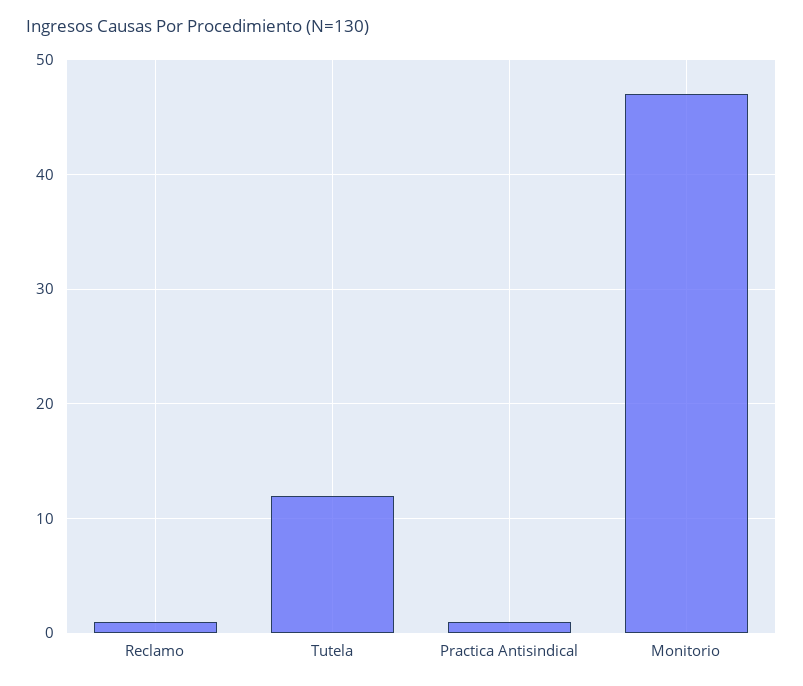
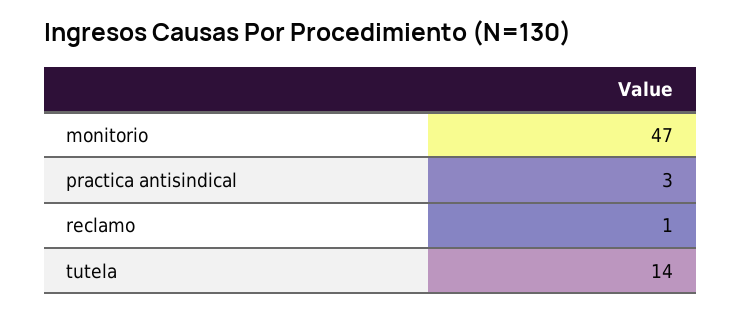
  {
    "Reclamo": 1,
-   "Tutela": 12,
+   "Tutela": 14,
-   "Practica Antisindical": 1,
+   "Practica Antisindical": 3,
    "Monitorio": 47
  }

